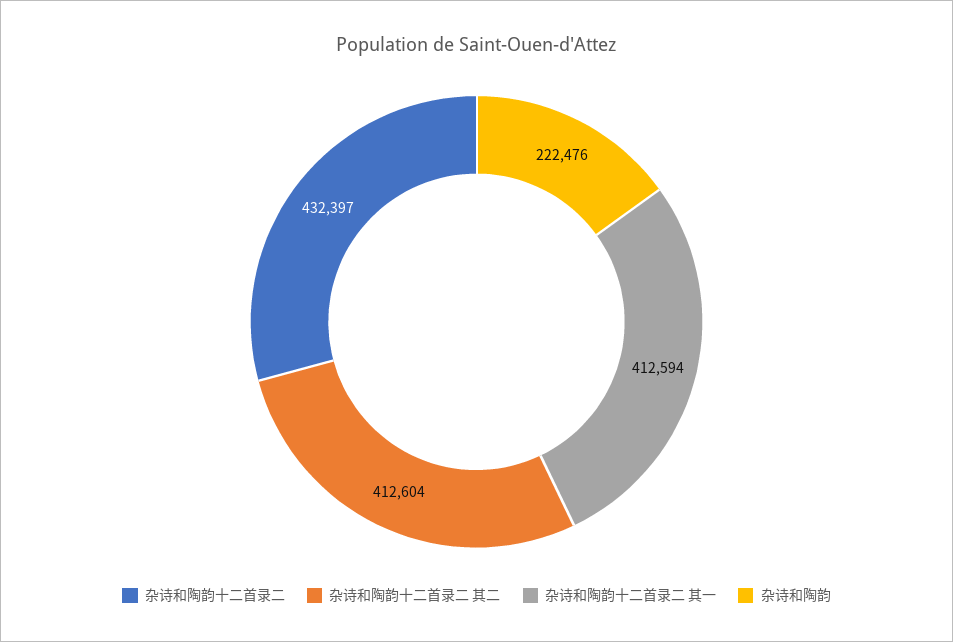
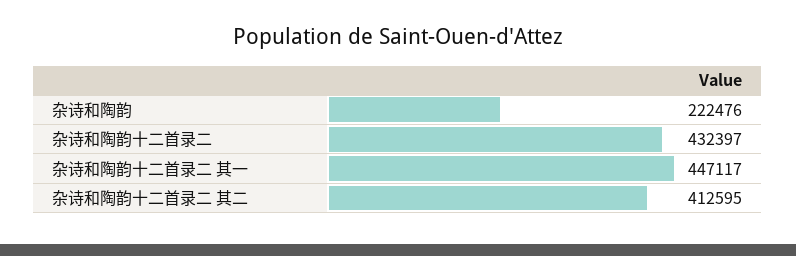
  {
    "杂诗和陶韵十二首录二": 432397,
-   "杂诗和陶韵十二首录二 其二": 412604,
+   "杂诗和陶韵十二首录二 其二": 412595,
-   "杂诗和陶韵十二首录二 其一": 412594,
+   "杂诗和陶韵十二首录二 其一": 447117,
    "杂诗和陶韵": 222476
  }

